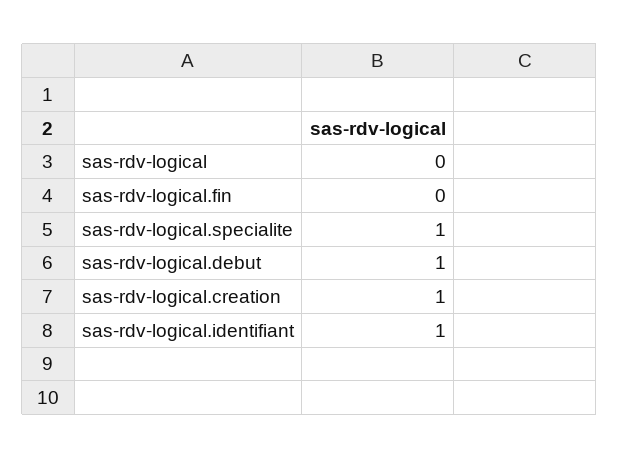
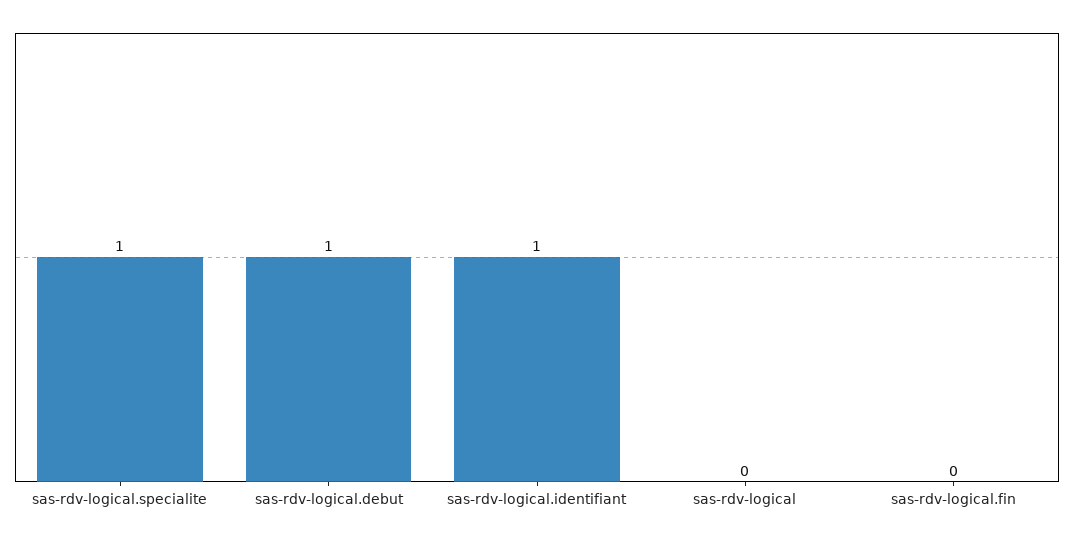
  {
    "sas-rdv-logical": 0,
    "sas-rdv-logical.fin": 0,
    "sas-rdv-logical.specialite": 1,
    "sas-rdv-logical.debut": 1,
-   "sas-rdv-logical.creation": 1,
    "sas-rdv-logical.identifiant": 1
  }

